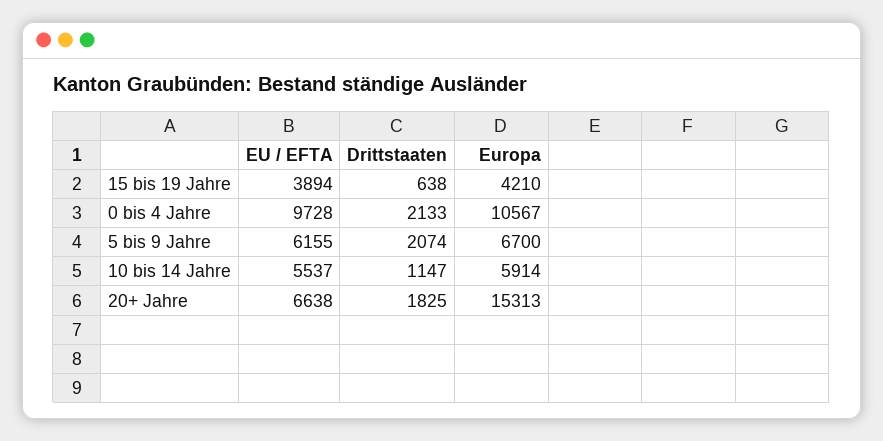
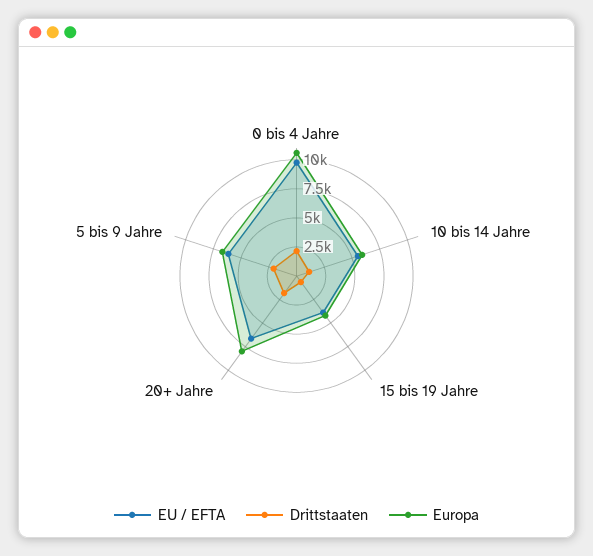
  {
    "EU / EFTA": {
      "15 bis 19 Jahre": 3894,
      "0 bis 4 Jahre": 9728,
      "5 bis 9 Jahre": 6155,
      "10 bis 14 Jahre": 5537,
      "20+ Jahre": 6638
    },
    "Drittstaaten": {
      "15 bis 19 Jahre": 638,
      "0 bis 4 Jahre": 2133,
      "5 bis 9 Jahre": 2074,
      "10 bis 14 Jahre": 1147,
      "20+ Jahre": 1825
    },
    "Europa": {
      "15 bis 19 Jahre": 4210,
      "0 bis 4 Jahre": 10567,
      "5 bis 9 Jahre": 6700,
      "10 bis 14 Jahre": 5914,
-     "20+ Jahre": 15313
+     "20+ Jahre": 7500
    }
  }

